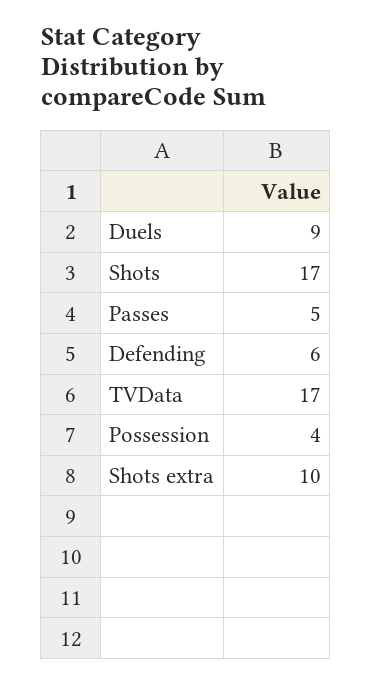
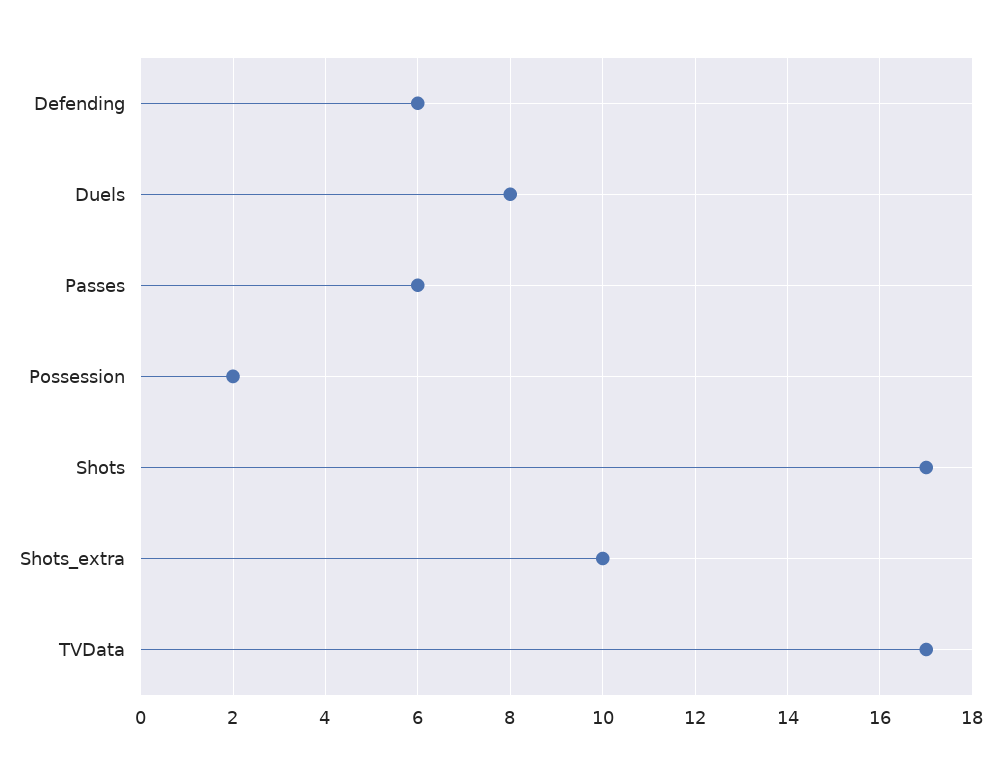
  {
-   "Duels": 9,
+   "Duels": 8,
    "Shots": 17,
-   "Passes": 5,
+   "Passes": 6,
    "Defending": 6,
    "TVData": 17,
-   "Possession": 4,
+   "Possession": 2,
    "Shots extra": 10
  }

